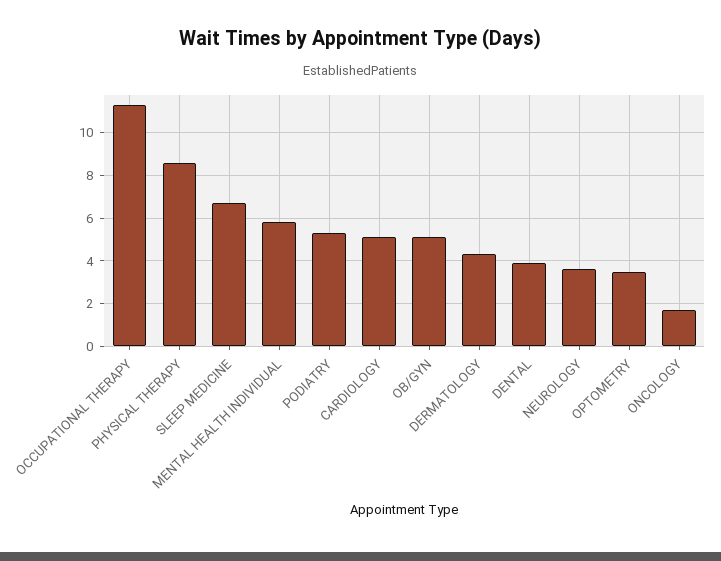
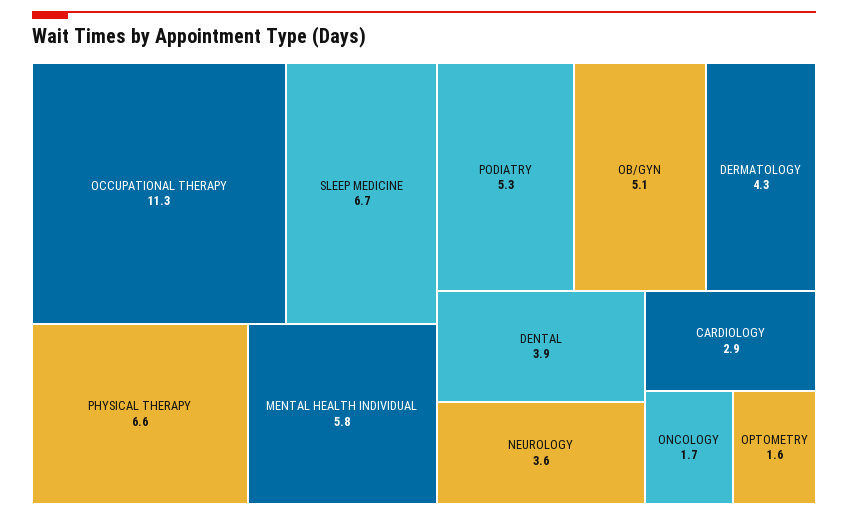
  {
    "OCCUPATIONAL THERAPY": 11.3,
-   "PHYSICAL THERAPY": 8.5,
+   "PHYSICAL THERAPY": 6.6,
    "SLEEP MEDICINE": 6.7,
    "MENTAL HEALTH INDIVIDUAL": 5.8,
    "PODIATRY": 5.3,
-   "CARDIOLOGY": 5,
+   "CARDIOLOGY": 2.9,
    "OB/GYN": 5.1,
    "DERMATOLOGY": 4.3,
    "DENTAL": 3.9,
    "NEUROLOGY": 3.6,
-   "OPTOMETRY": 3.5,
+   "OPTOMETRY": 1.6,
    "ONCOLOGY": 1.7
  }

